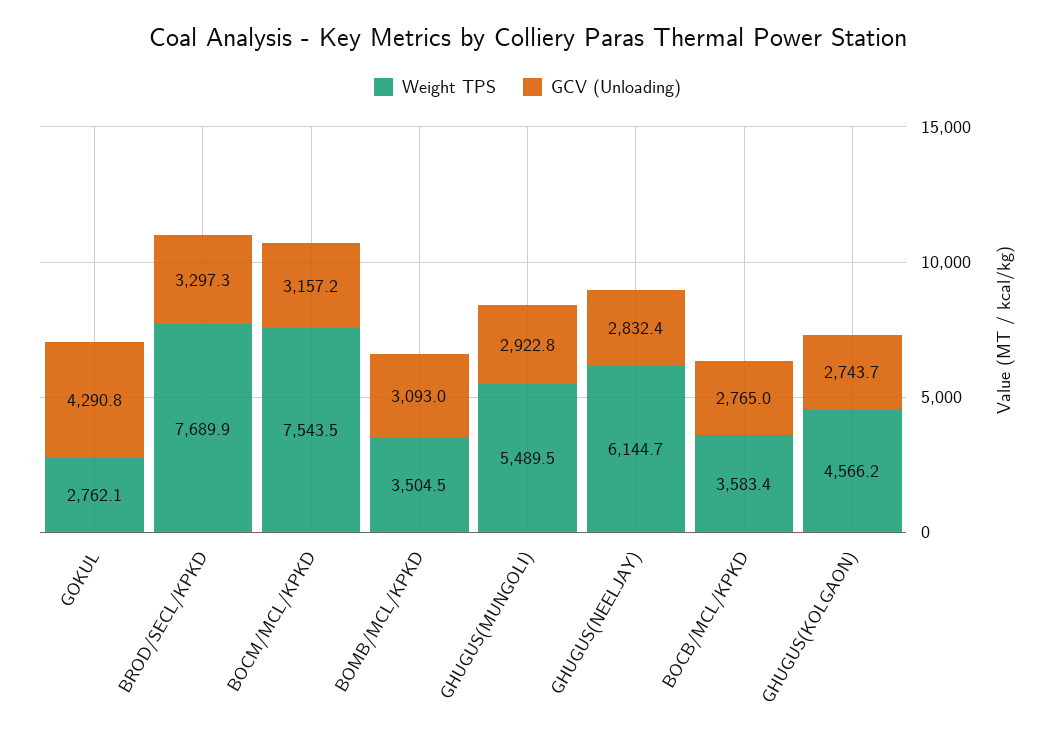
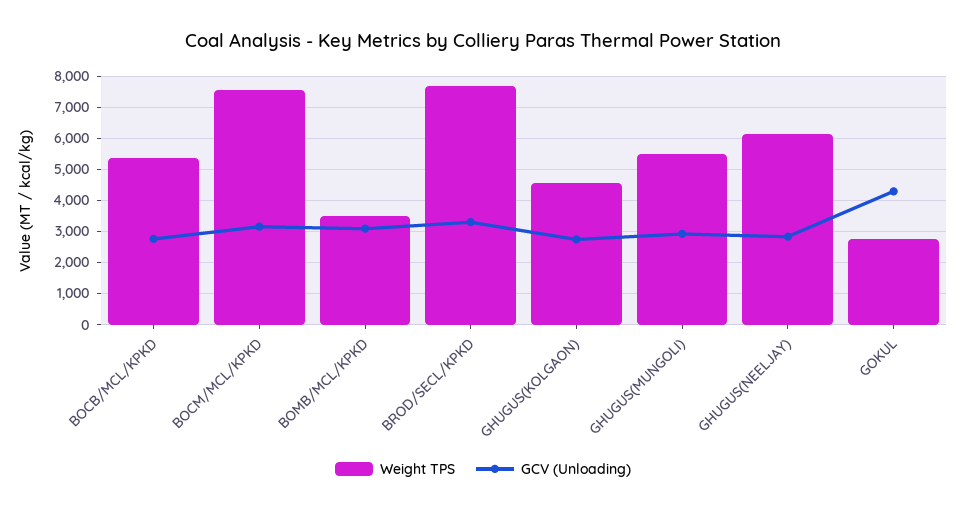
  {
    "Weight TPS": {
      "GOKUL": 2762.1,
      "BROD/SECL/KPKD": 7689.9,
      "BOCM/MCL/KPKD": 7543.5,
      "BOMB/MCL/KPKD": 3504.5,
      "GHUGUS(MUNGOLI)": 5489.5,
      "GHUGUS(NEELJAY)": 6144.7,
-     "BOCB/MCL/KPKD": 3583.4,
+     "BOCB/MCL/KPKD": 5400,
      "GHUGUS(KOLGAON)": 4566.2
    },
    "GCV (Unloading)": {
      "GOKUL": 4290.8,
      "BROD/SECL/KPKD": 3297.3,
      "BOCM/MCL/KPKD": 3157.2,
      "BOMB/MCL/KPKD": 3093,
      "GHUGUS(MUNGOLI)": 2922.8,
      "GHUGUS(NEELJAY)": 2832.4,
      "BOCB/MCL/KPKD": 2765,
      "GHUGUS(KOLGAON)": 2743.7
    }
  }

